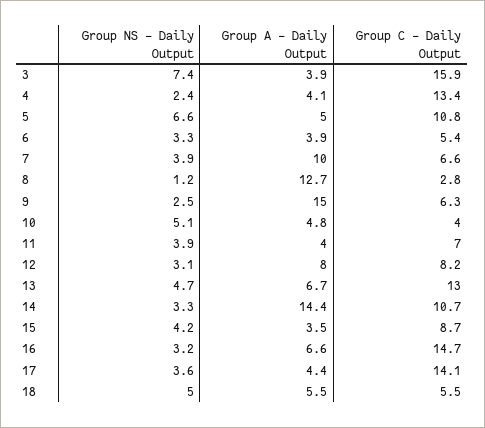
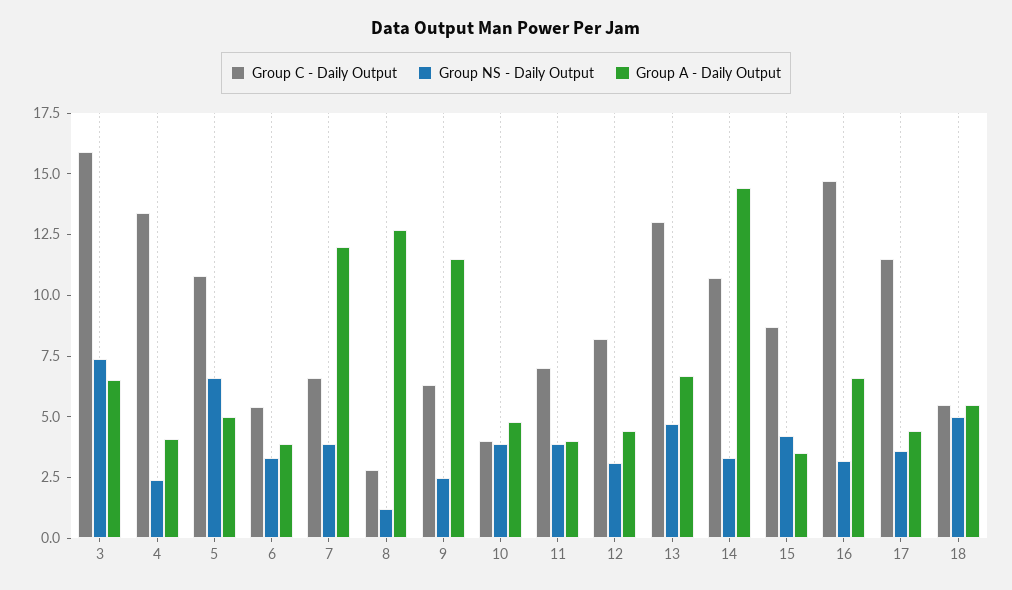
  {
    "Group NS - Daily Output": {
      "3": 7.4,
      "4": 2.4,
      "5": 6.6,
      "6": 3.3,
      "7": 3.9,
      "8": 1.2,
      "9": 2.5,
-     "10": 5.1,
+     "10": 4,
      "11": 3.9,
      "12": 3.1,
      "13": 4.7,
      "14": 3.3,
      "15": 4.2,
      "16": 3.2,
      "17": 3.6,
      "18": 5
    },
    "Group A - Daily Output": {
-     "3": 3.9,
+     "3": 6.5,
      "4": 4.1,
      "5": 5,
      "6": 3.9,
-     "7": 10,
+     "7": 12,
      "8": 12.7,
-     "9": 15,
+     "9": 11.5,
      "10": 4.8,
      "11": 4,
-     "12": 8,
+     "12": 4.5,
      "13": 6.7,
      "14": 14.4,
      "15": 3.5,
      "16": 6.6,
      "17": 4.4,
      "18": 5.5
    },
    "Group C - Daily Output": {
      "3": 15.9,
      "4": 13.4,
      "5": 10.8,
      "6": 5.4,
      "7": 6.6,
      "8": 2.8,
      "9": 6.3,
      "10": 4,
      "11": 7,
      "12": 8.2,
      "13": 13,
      "14": 10.7,
      "15": 8.7,
      "16": 14.7,
-     "17": 14.1,
+     "17": 11.5,
      "18": 5.5
    }
  }

